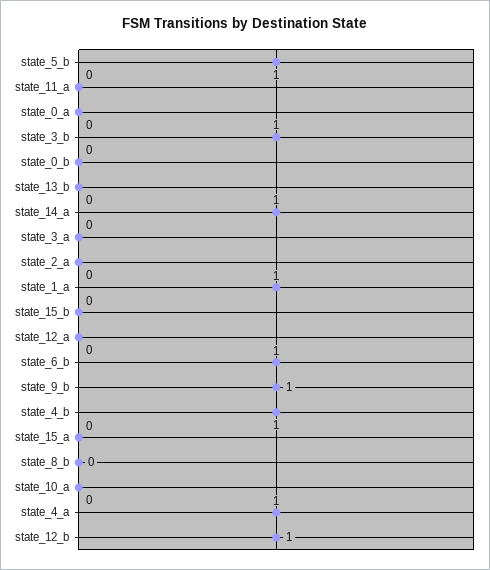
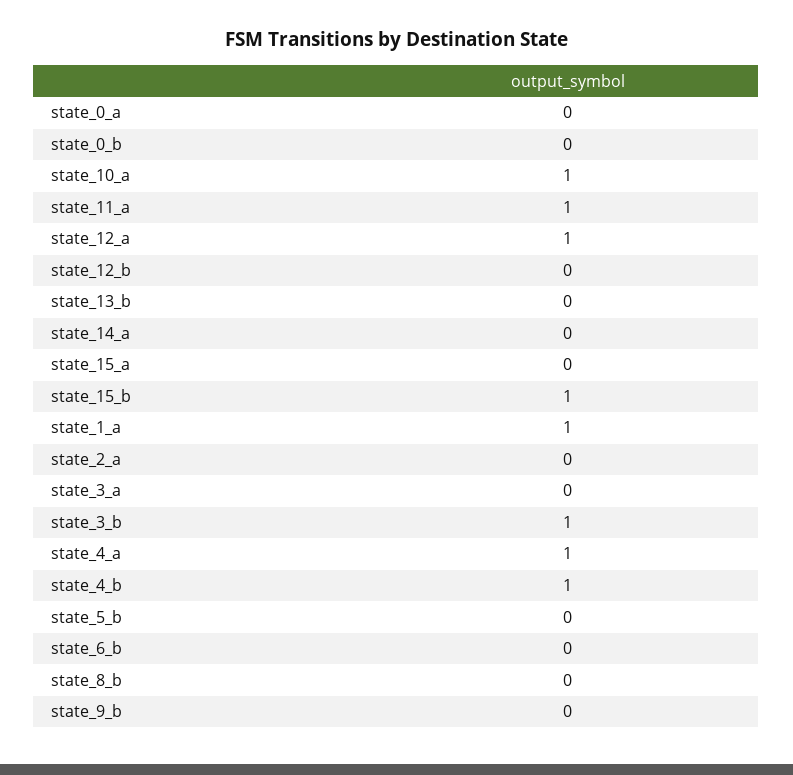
  {
-   "state_5_b": 1,
+   "state_5_b": 0,
-   "state_11_a": 0,
+   "state_11_a": 1,
    "state_0_a": 0,
    "state_3_b": 1,
    "state_0_b": 0,
    "state_13_b": 0,
-   "state_14_a": 1,
+   "state_14_a": 0,
    "state_3_a": 0,
    "state_2_a": 0,
    "state_1_a": 1,
-   "state_15_b": 0,
+   "state_15_b": 1,
-   "state_12_a": 0,
+   "state_12_a": 1,
-   "state_6_b": 1,
+   "state_6_b": 0,
-   "state_9_b": 1,
+   "state_9_b": 0,
    "state_4_b": 1,
    "state_15_a": 0,
    "state_8_b": 0,
-   "state_10_a": 0,
+   "state_10_a": 1,
    "state_4_a": 1,
-   "state_12_b": 1
+   "state_12_b": 0
  }

